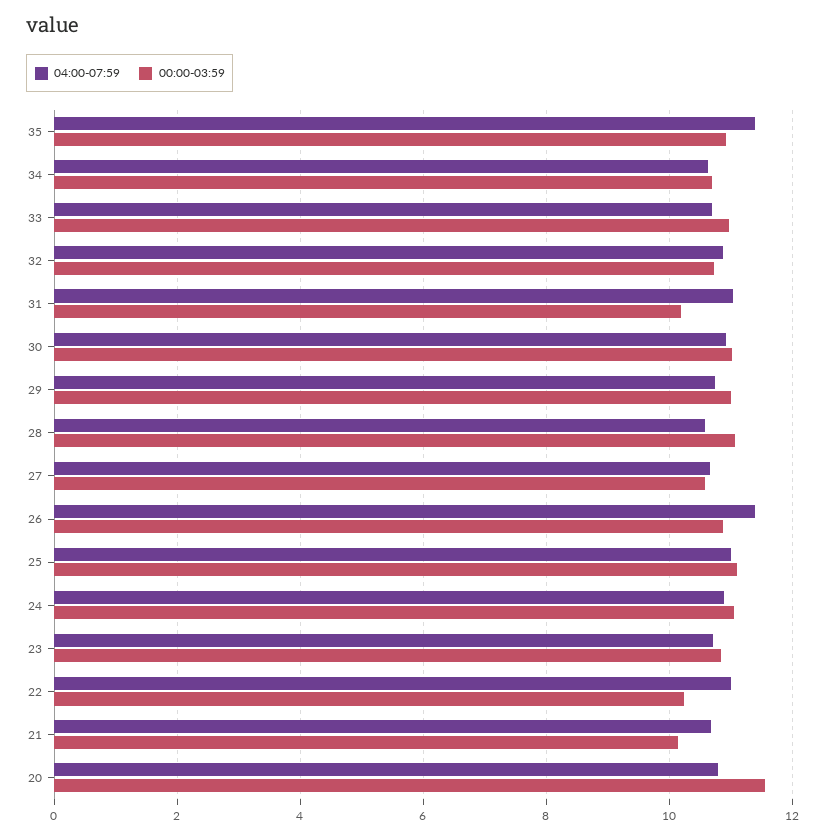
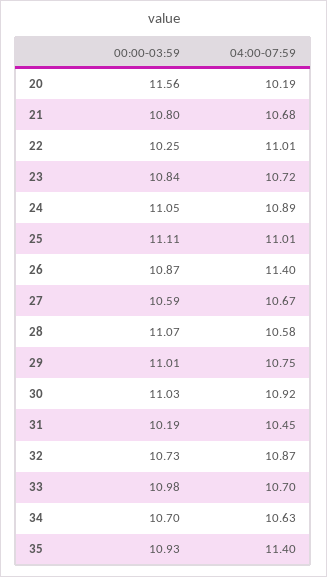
  {
    "04:00-07:59": {
      "35": 11.4,
      "34": 10.63,
      "33": 10.7,
      "32": 10.87,
-     "31": 11,
+     "31": 10.45,
      "30": 10.92,
      "29": 10.75,
      "28": 10.58,
      "27": 10.67,
      "26": 11.4,
      "25": 11.01,
      "24": 10.89,
      "23": 10.72,
      "22": 11.01,
      "21": 10.68,
-     "20": 10.8
+     "20": 10.19
    },
    "00:00-03:59": {
      "35": 10.93,
      "34": 10.7,
      "33": 10.98,
      "32": 10.73,
      "31": 10.19,
      "30": 11.03,
      "29": 11.01,
      "28": 11.07,
      "27": 10.59,
      "26": 10.87,
      "25": 11.11,
      "24": 11.05,
      "23": 10.84,
      "22": 10.25,
-     "21": 10.2,
+     "21": 10.8,
      "20": 11.56
    }
  }

